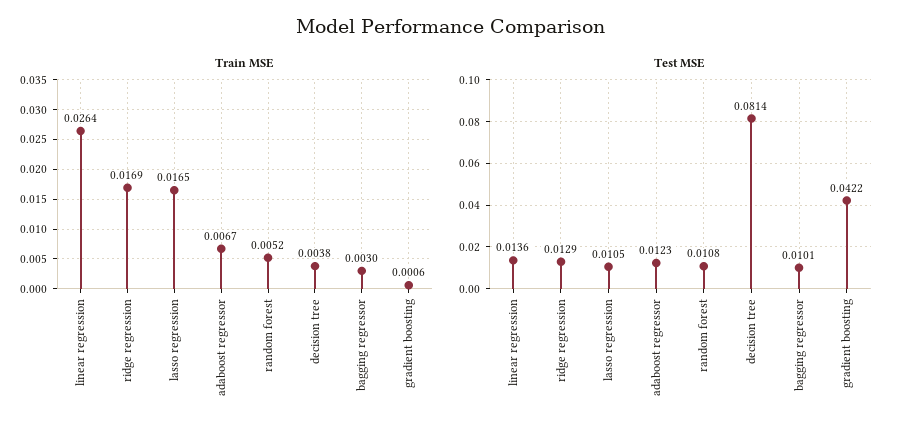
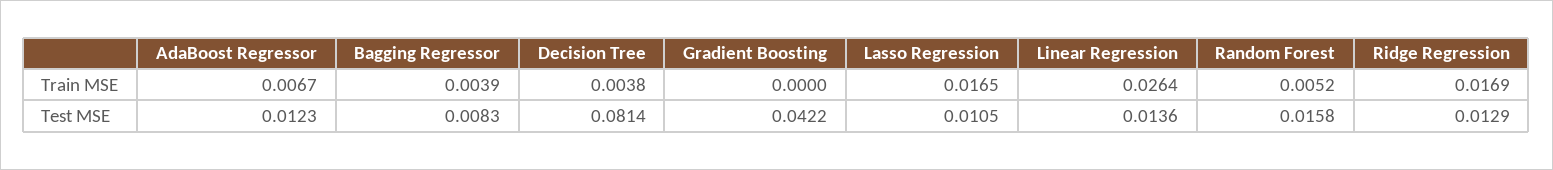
  {
    "Train MSE": {
      "linear regression": 0.0264,
      "ridge regression": 0.0169,
      "lasso regression": 0.0165,
      "adaboost regressor": 0.0067,
      "random forest": 0.0052,
      "decision tree": 0.0038,
-     "bagging regressor": 0.003,
+     "bagging regressor": 0.0039,
-     "gradient boosting": 0.0006
+     "gradient boosting": 0
    },
    "Test MSE": {
      "linear regression": 0.0136,
      "ridge regression": 0.0129,
      "lasso regression": 0.0105,
      "adaboost regressor": 0.0123,
-     "random forest": 0.0108,
+     "random forest": 0.0158,
      "decision tree": 0.0814,
-     "bagging regressor": 0.0101,
+     "bagging regressor": 0.0083,
      "gradient boosting": 0.0422
    }
  }

